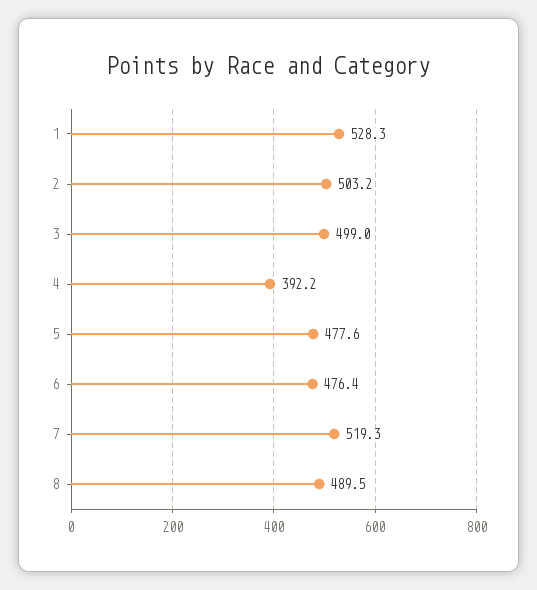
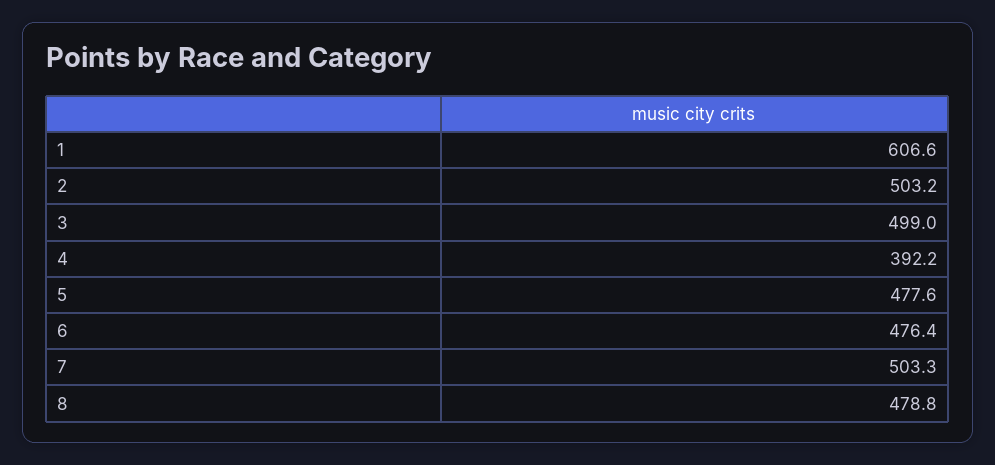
  {
-   "1": 528.3,
+   "1": 606.6,
    "2": 503.2,
    "3": 499,
    "4": 392.2,
    "5": 477.6,
    "6": 476.4,
-   "7": 519.3,
+   "7": 503.3,
-   "8": 489.5
+   "8": 478.8
  }

